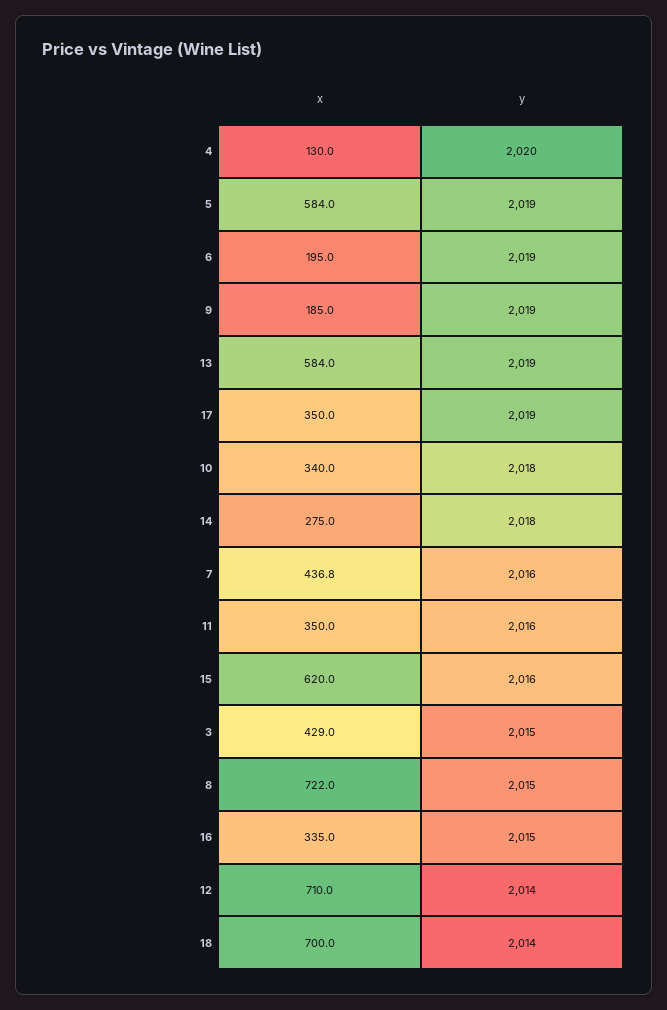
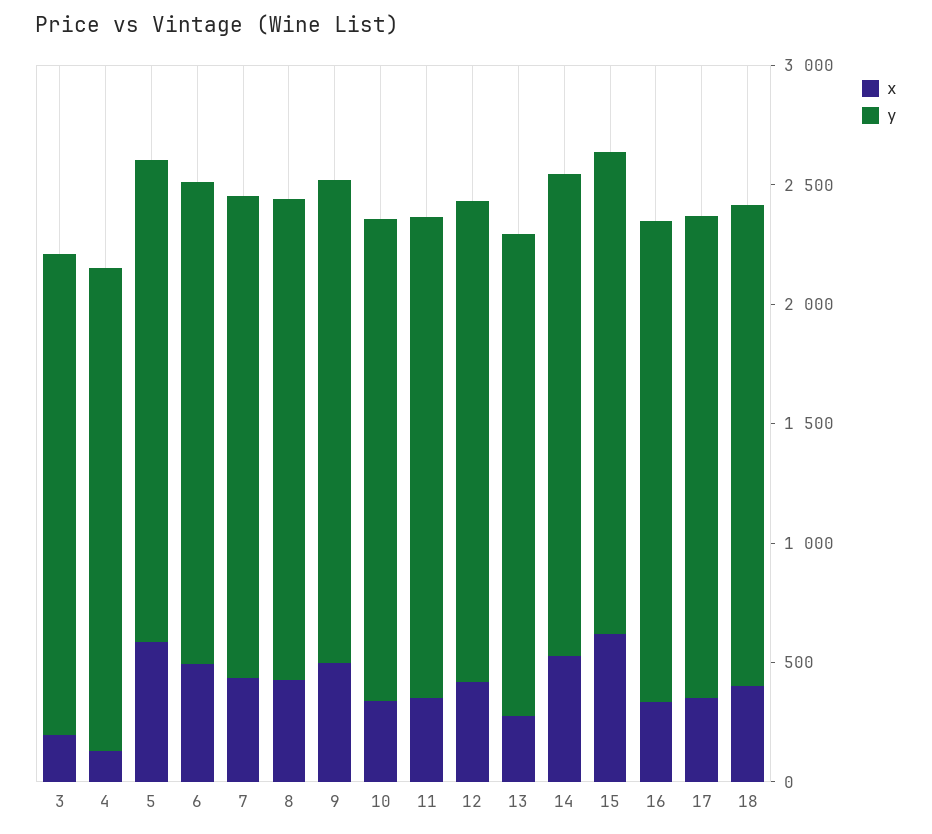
  {
    "x": {
      "4": 130,
      "5": 584,
-     "6": 195,
+     "6": 500,
-     "9": 185,
+     "9": 500,
-     "13": 584,
+     "13": 300,
      "17": 350,
      "10": 340,
-     "14": 275,
+     "14": 500,
      "7": 436.8,
      "11": 350,
      "15": 620,
-     "3": 429,
+     "3": 200,
-     "8": 722,
+     "8": 400,
      "16": 335,
-     "12": 710,
+     "12": 400,
-     "18": 700
+     "18": 400
    },
    "y": {
      "4": 2020,
      "5": 2019,
      "6": 2019,
      "9": 2019,
      "13": 2019,
      "17": 2019,
      "10": 2018,
      "14": 2018,
      "7": 2016,
      "11": 2016,
      "15": 2016,
      "3": 2015,
      "8": 2015,
      "16": 2015,
      "12": 2014,
      "18": 2014
    }
  }

